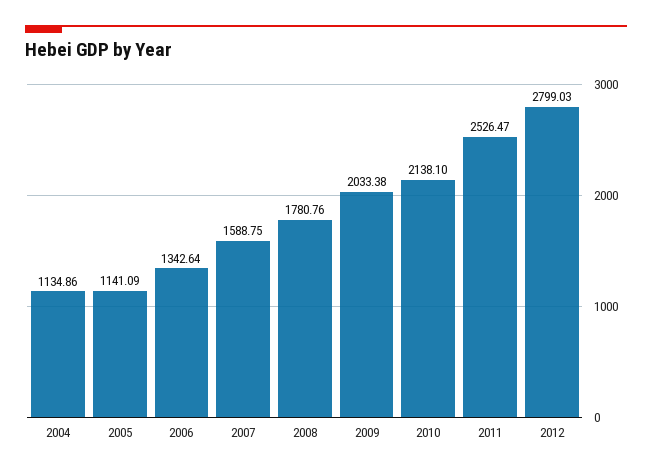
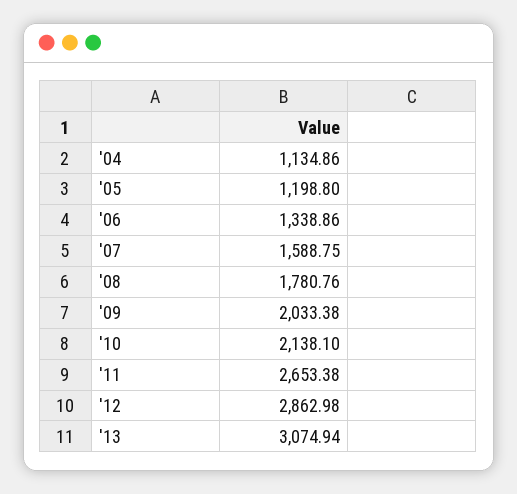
  {
    "2004": 1134.86,
-   "2005": 1141.09,
+   "2005": 1198.8,
-   "2006": 1342.64,
+   "2006": 1338.86,
    "2007": 1588.75,
    "2008": 1780.76,
    "2009": 2033.38,
    "2010": 2138.1,
-   "2011": 2526.47,
+   "2011": 2653.38,
-   "2012": 2799.03
+   "2012": 2862.98,
+   "'13": 3074.94
  }

